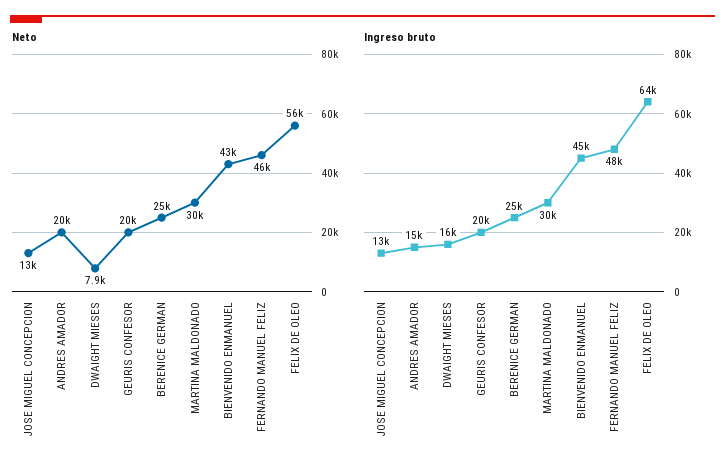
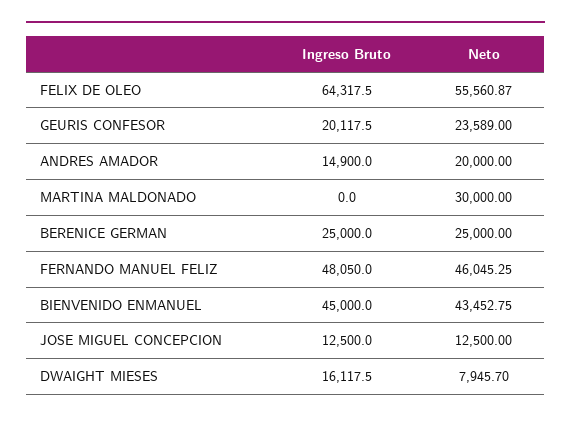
  {
    "Neto": {
      "JOSE MIGUEL CONCEPCION": 12500,
      "ANDRES AMADOR": 20000,
      "DWAIGHT MIESES": 7945.7,
-     "GEURIS CONFESOR": 20000,
+     "GEURIS CONFESOR": 23589,
      "BERENICE GERMAN": 25000,
      "MARTINA MALDONADO": 30000,
      "BIENVENIDO ENMANUEL": 43452.75,
      "FERNANDO MANUEL FELIZ": 46045.25,
      "FELIX DE OLEO": 55560.87
    },
    "Ingreso bruto": {
      "JOSE MIGUEL CONCEPCION": 12500,
      "ANDRES AMADOR": 14900,
      "DWAIGHT MIESES": 16117.5,
      "GEURIS CONFESOR": 20117.5,
      "BERENICE GERMAN": 25000,
-     "MARTINA MALDONADO": 30000,
+     "MARTINA MALDONADO": 0,
      "BIENVENIDO ENMANUEL": 45000,
      "FERNANDO MANUEL FELIZ": 48050,
      "FELIX DE OLEO": 64317.5
    }
  }

